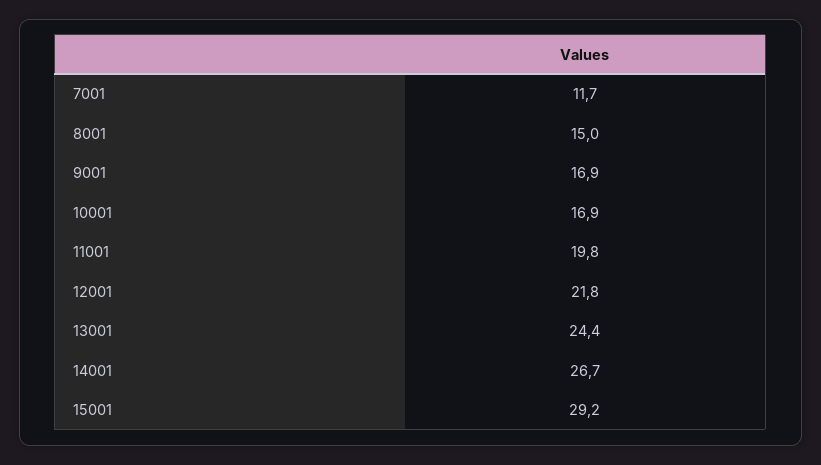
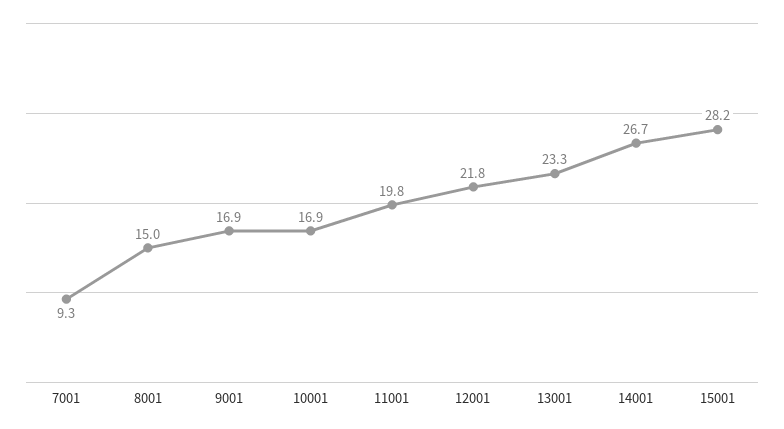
  {
-   "7001": 11.7,
+   "7001": 9.3,
    "8001": 15,
    "9001": 16.9,
    "10001": 16.9,
    "11001": 19.8,
    "12001": 21.8,
-   "13001": 24.4,
+   "13001": 23.3,
    "14001": 26.7,
-   "15001": 29.2
+   "15001": 28.2
  }

